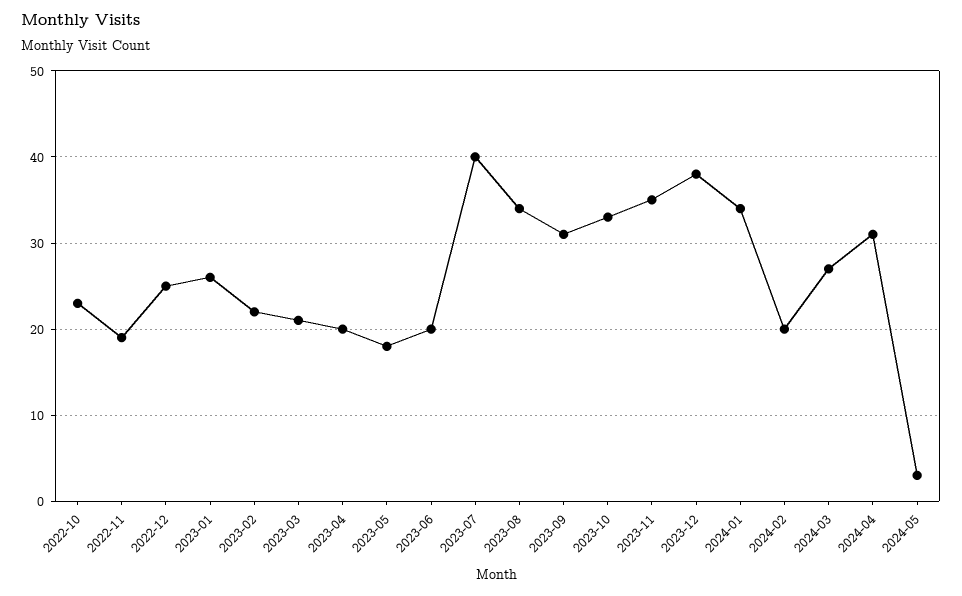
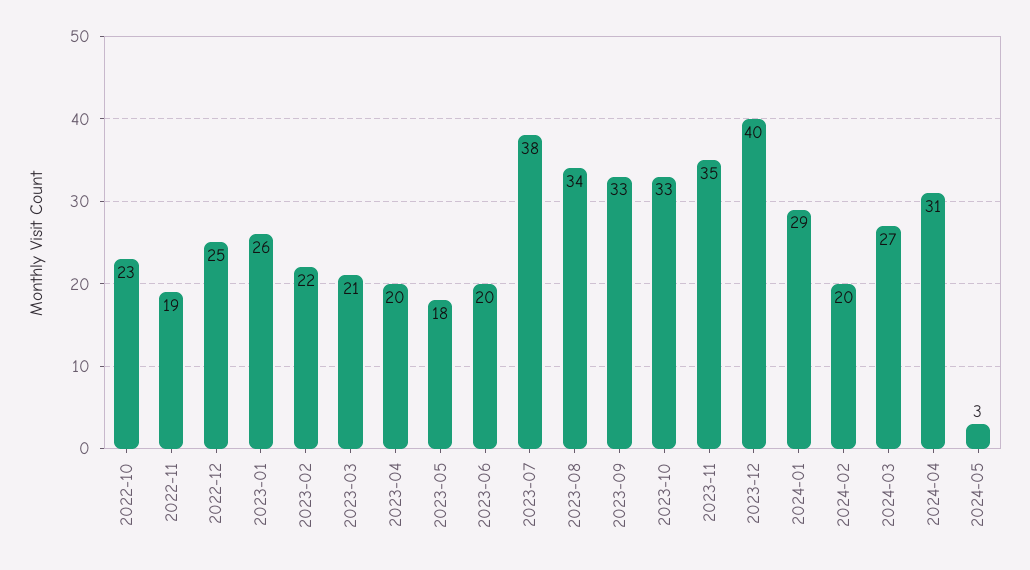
  {
    "2022-10": 23,
    "2022-11": 19,
    "2022-12": 25,
    "2023-01": 26,
    "2023-02": 22,
    "2023-03": 21,
    "2023-04": 20,
    "2023-05": 18,
    "2023-06": 20,
-   "2023-07": 40,
+   "2023-07": 38,
    "2023-08": 34,
-   "2023-09": 31,
+   "2023-09": 33,
    "2023-10": 33,
    "2023-11": 35,
-   "2023-12": 38,
+   "2023-12": 40,
-   "2024-01": 34,
+   "2024-01": 29,
    "2024-02": 20,
    "2024-03": 27,
    "2024-04": 31,
    "2024-05": 3
  }

